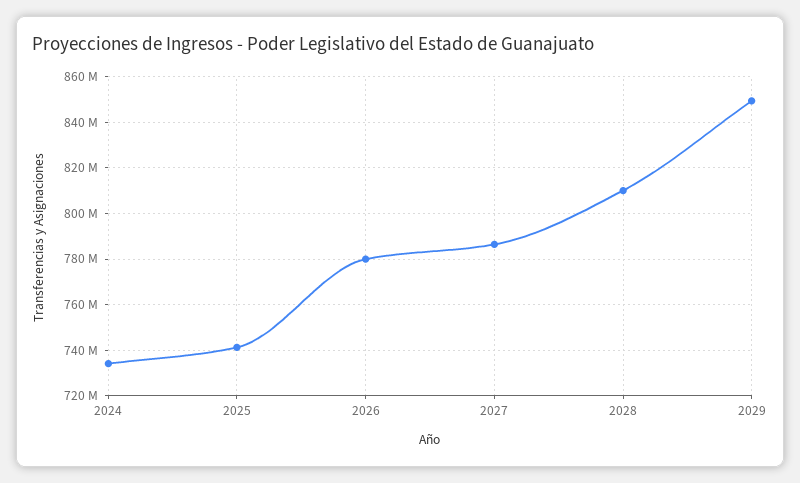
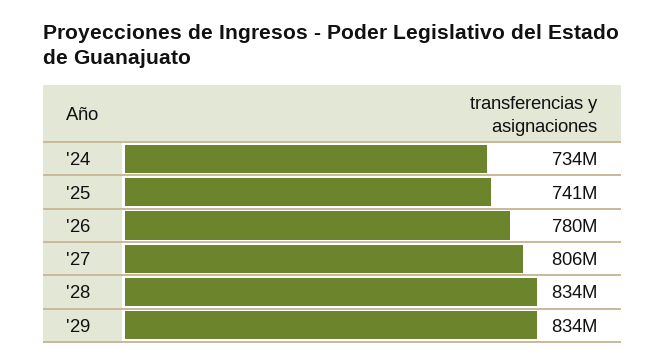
  {
    "2024": 734000000,
    "2025": 741000000,
    "2026": 780000000,
-   "2027": 785000000,
+   "2027": 806000000,
-   "2028": 810000000,
+   "2028": 834000000,
-   "2029": 850000000
+   "2029": 834000000
  }

